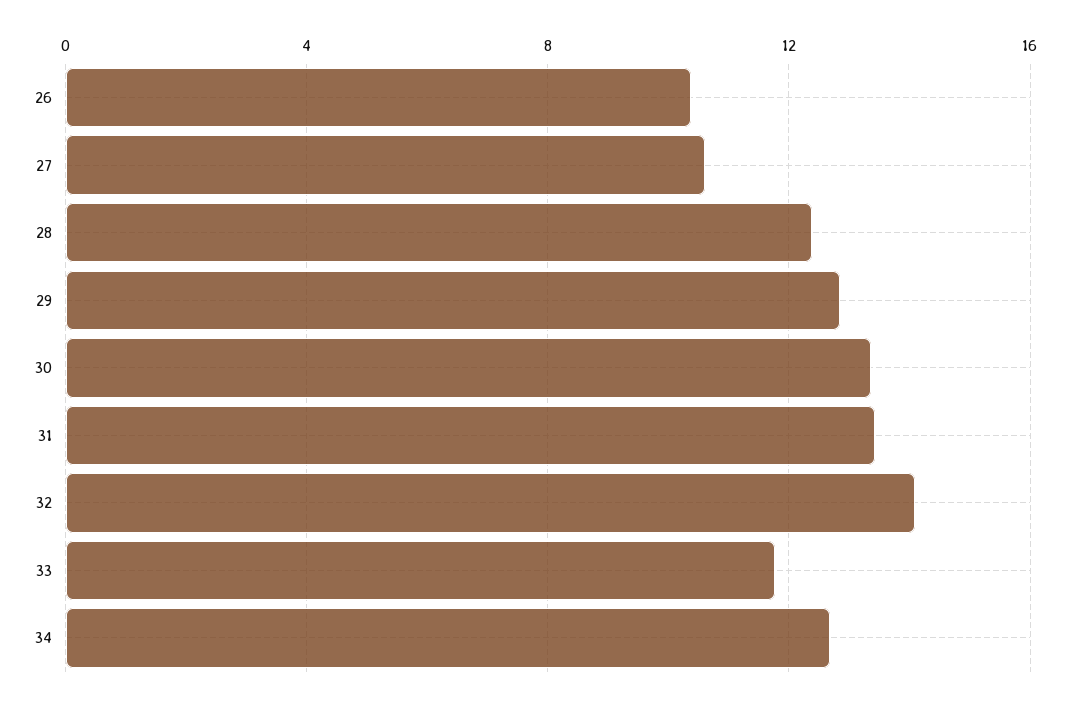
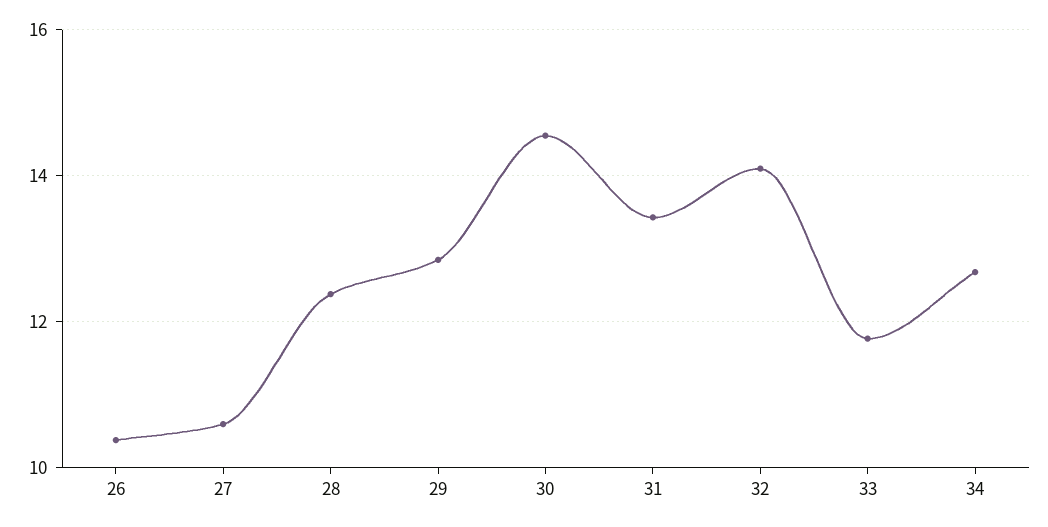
  {
    "26": 10.4,
    "27": 10.6,
    "28": 12.4,
    "29": 12.8,
-   "30": 13.5,
+   "30": 14.6,
    "31": 13.4,
    "32": 14.2,
    "33": 11.8,
    "34": 12.6
  }

